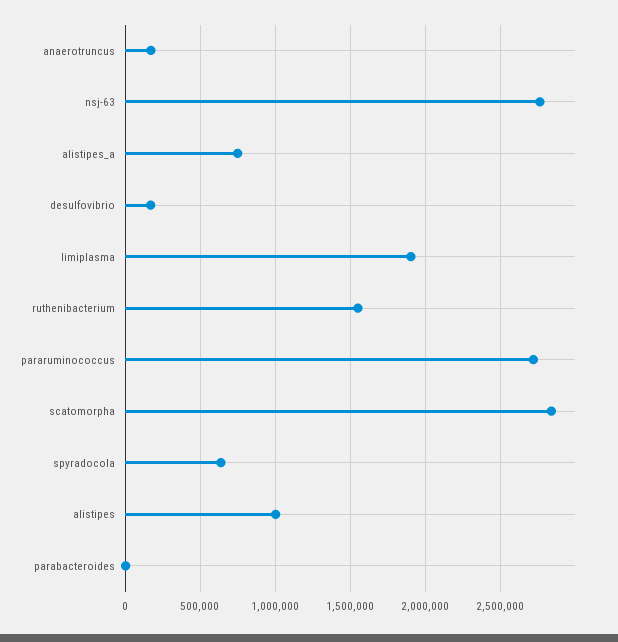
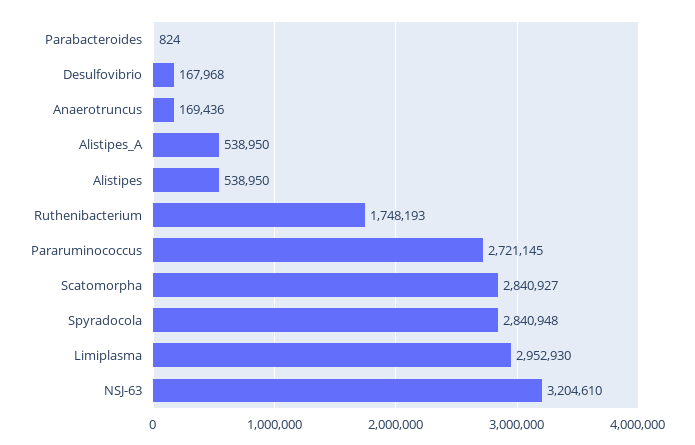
  {
    "anaerotruncus": 169436,
-   "nsj-63": 2750000,
+   "nsj-63": 3204610,
-   "alistipes_a": 750000,
+   "alistipes_a": 538950,
    "desulfovibrio": 167968,
-   "limiplasma": 1900000,
+   "limiplasma": 2952930,
-   "ruthenibacterium": 1550000,
+   "ruthenibacterium": 1748193,
    "pararuminococcus": 2721145,
    "scatomorpha": 2840927,
-   "spyradocola": 650000,
+   "spyradocola": 2840948,
-   "alistipes": 1000000,
+   "alistipes": 538950,
    "parabacteroides": 824
  }

